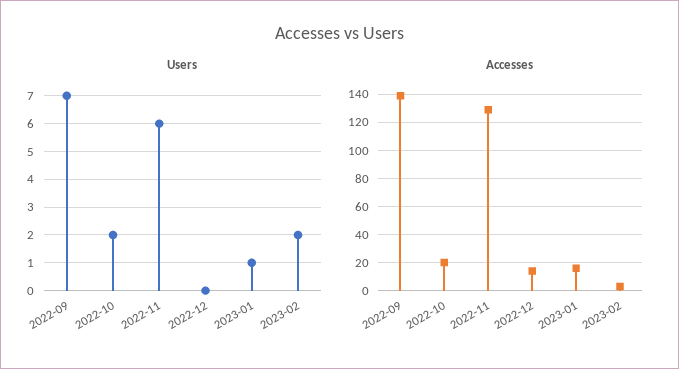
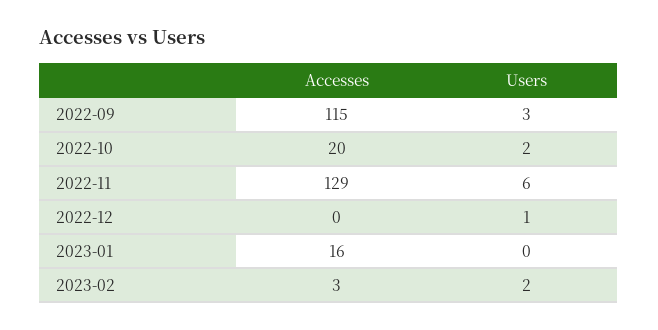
  {
    "Users": {
-     "2022-09": 7,
+     "2022-09": 3,
      "2022-10": 2,
      "2022-11": 6,
-     "2022-12": 0,
+     "2022-12": 1,
-     "2023-01": 1,
+     "2023-01": 0,
      "2023-02": 2
    },
    "Accesses": {
-     "2022-09": 140,
+     "2022-09": 115,
      "2022-10": 20,
      "2022-11": 129,
-     "2022-12": 15,
+     "2022-12": 0,
      "2023-01": 16,
      "2023-02": 3
    }
  }

